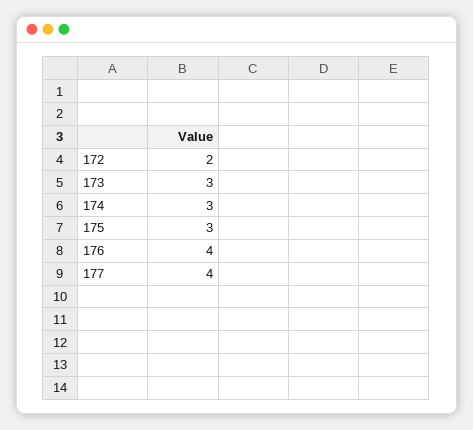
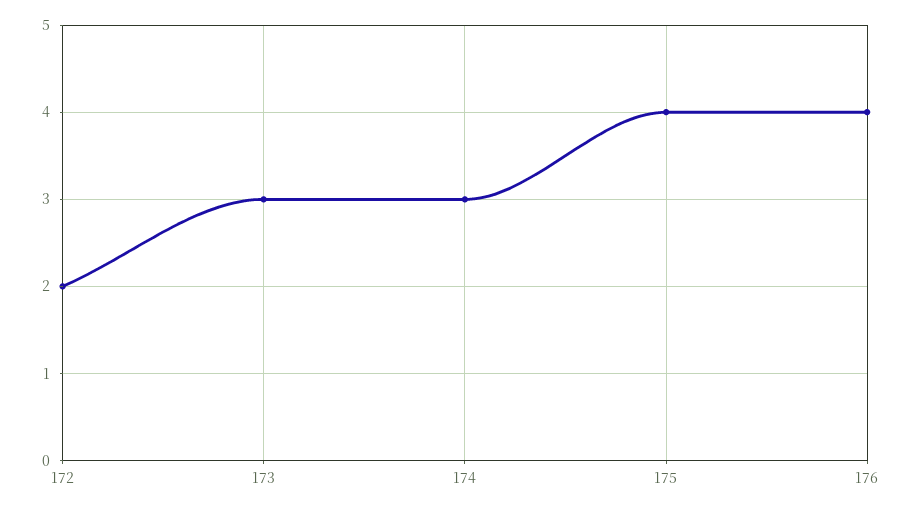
  {
    "172": 2,
    "173": 3,
    "174": 3,
-   "175": 3,
+   "175": 4,
-   "176": 4,
+   "176": 4
-   "177": 4
  }

